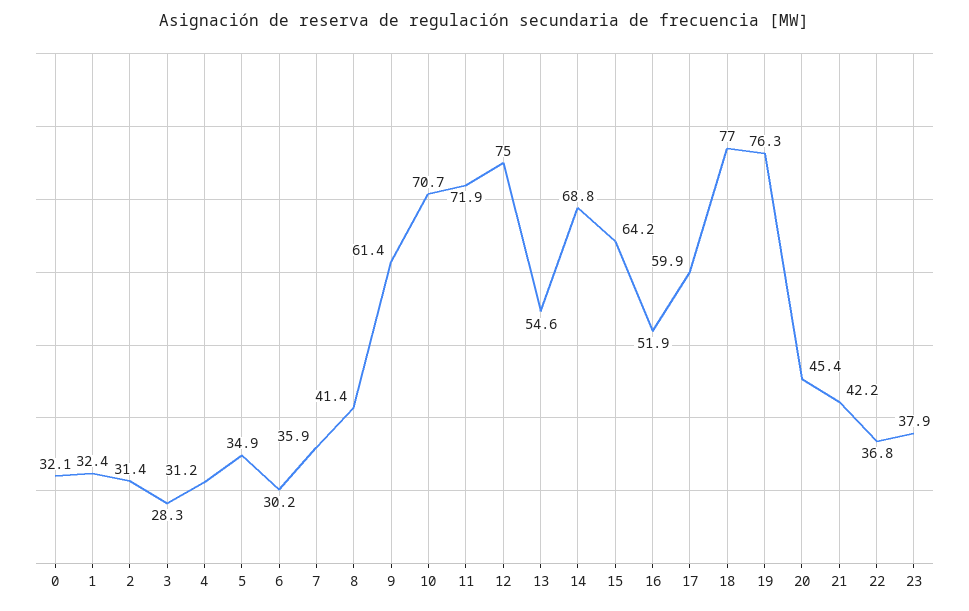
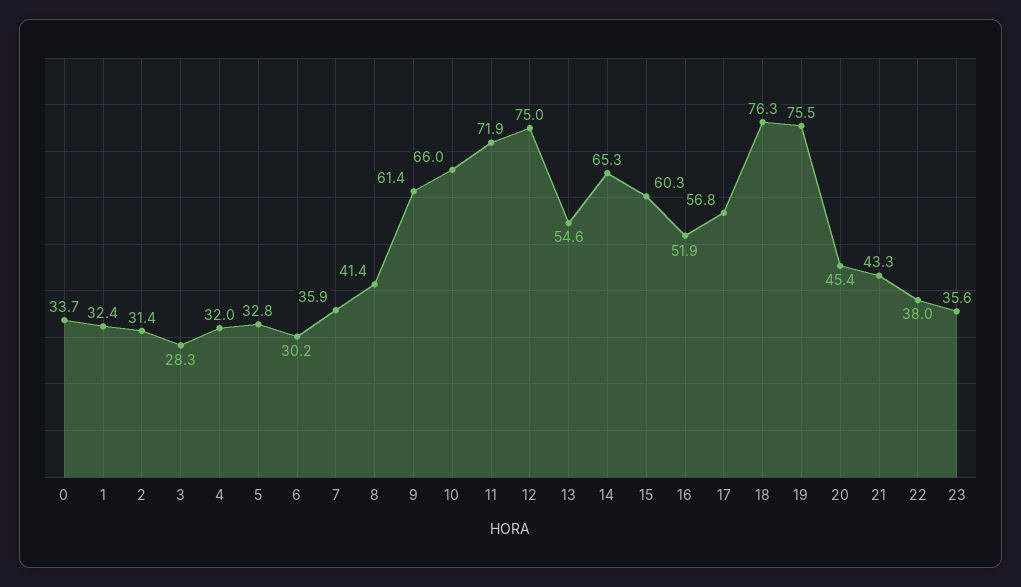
  {
-   "0": 32.1,
+   "0": 33.7,
    "1": 32.4,
    "2": 31.4,
    "3": 28.3,
-   "4": 31.2,
+   "4": 32,
-   "5": 34.9,
+   "5": 32.8,
    "6": 30.2,
    "7": 35.9,
    "8": 41.4,
    "9": 61.4,
-   "10": 70.7,
+   "10": 66,
    "11": 71.9,
    "12": 75,
    "13": 54.6,
-   "14": 68.8,
+   "14": 65.3,
-   "15": 64.2,
+   "15": 60.3,
    "16": 51.9,
-   "17": 59.9,
+   "17": 56.8,
-   "18": 77,
+   "18": 76.3,
-   "19": 76.3,
+   "19": 75.5,
    "20": 45.4,
-   "21": 42.2,
+   "21": 43.3,
-   "22": 36.8,
+   "22": 38,
-   "23": 37.9
+   "23": 35.6
  }

